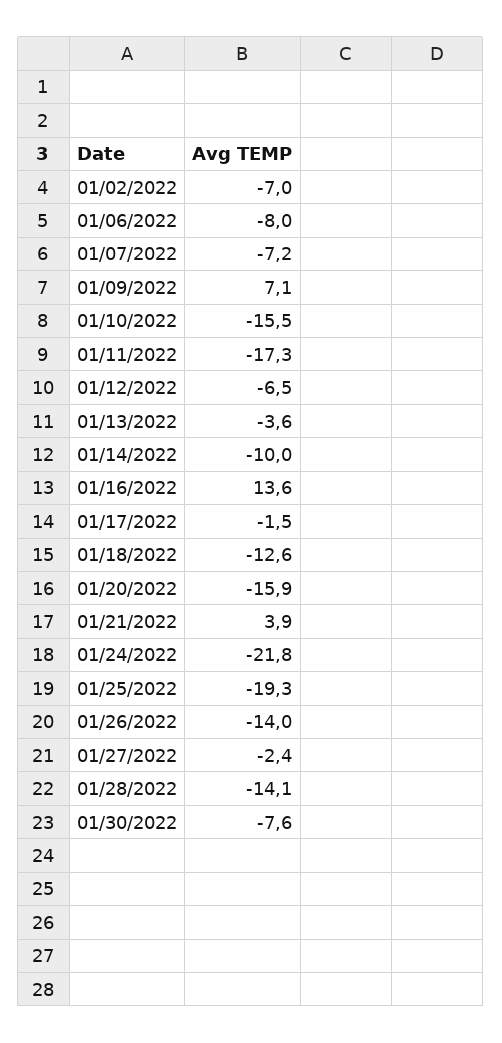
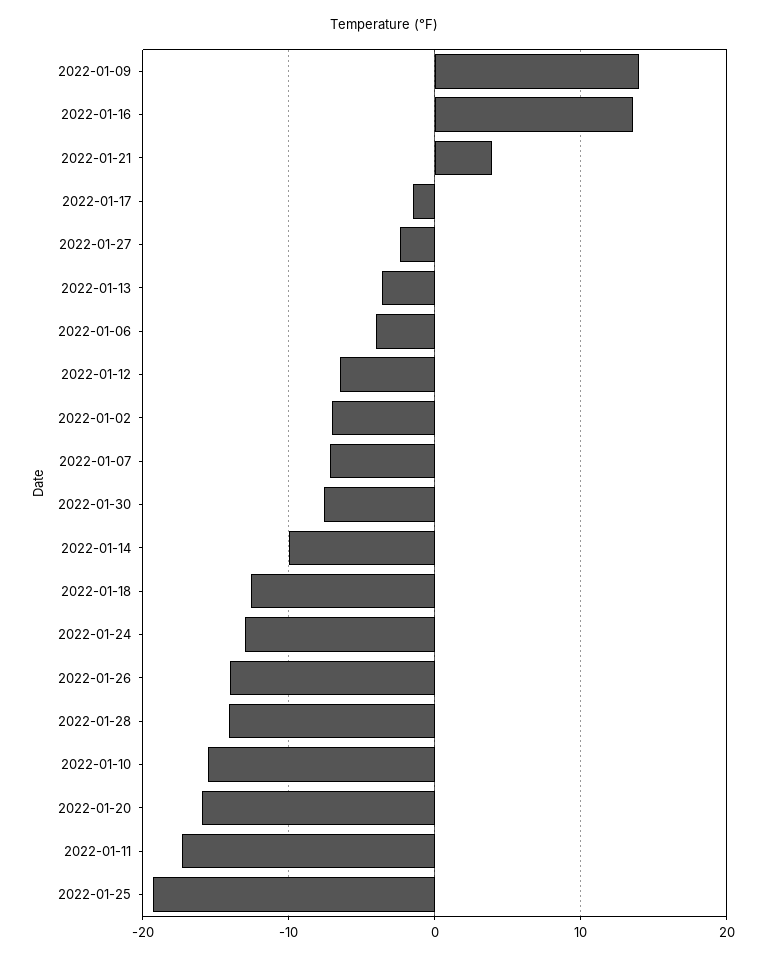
  {
    "01/02/2022": -7,
-   "01/06/2022": -8,
+   "01/06/2022": -4,
    "01/07/2022": -7.2,
-   "01/09/2022": 7.1,
+   "01/09/2022": 14,
    "01/10/2022": -15.5,
    "01/11/2022": -17.3,
    "01/12/2022": -6.5,
    "01/13/2022": -3.6,
    "01/14/2022": -10,
    "01/16/2022": 13.6,
    "01/17/2022": -1.5,
    "01/18/2022": -12.6,
    "01/20/2022": -15.9,
    "01/21/2022": 3.9,
-   "01/24/2022": -21.8,
+   "01/24/2022": -13,
    "01/25/2022": -19.3,
    "01/26/2022": -14,
    "01/27/2022": -2.4,
    "01/28/2022": -14.1,
    "01/30/2022": -7.6
  }

